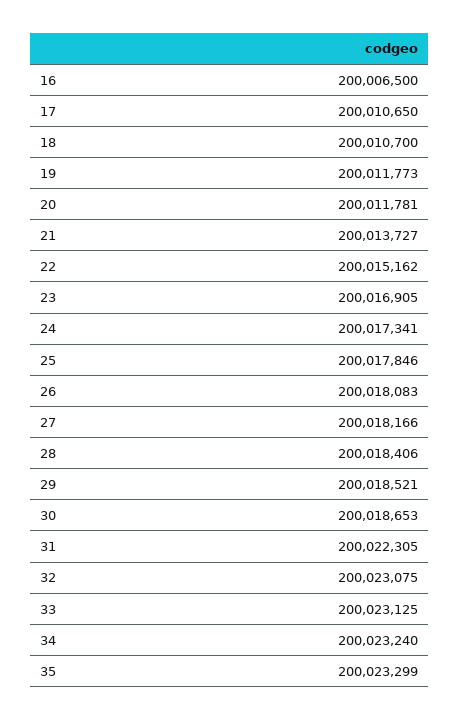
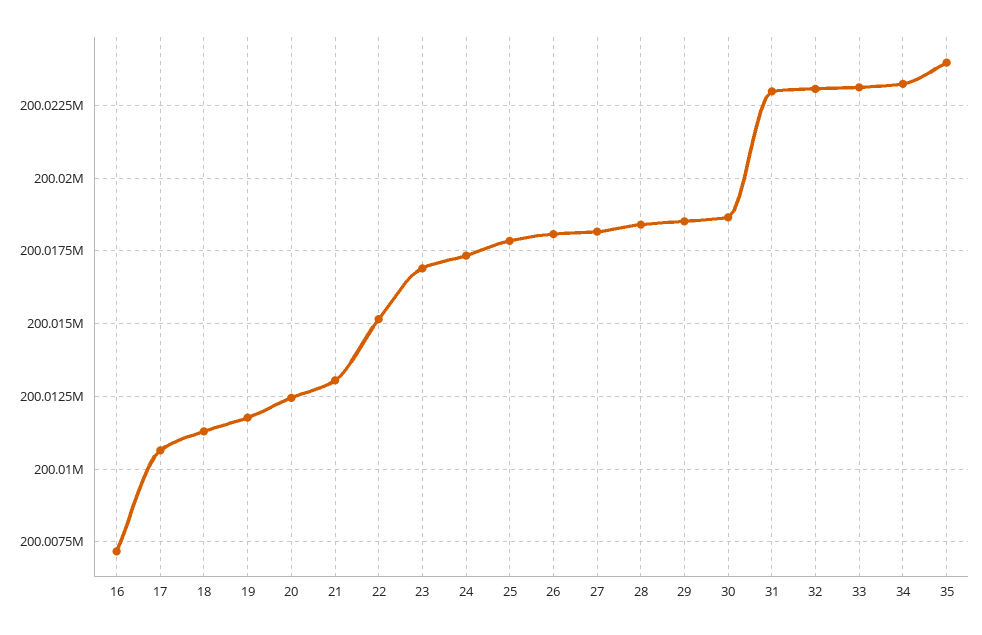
  {
-   "16": 200006500,
+   "16": 200007250,
    "17": 200010650,
-   "18": 200010700,
+   "18": 200011250,
    "19": 200011773,
-   "20": 200011781,
+   "20": 200012500,
-   "21": 200013727,
+   "21": 200013000,
    "22": 200015162,
    "23": 200016905,
    "24": 200017341,
    "25": 200017846,
    "26": 200018083,
    "27": 200018166,
    "28": 200018406,
    "29": 200018521,
    "30": 200018653,
-   "31": 200022305,
+   "31": 200023000,
    "32": 200023075,
    "33": 200023125,
    "34": 200023240,
-   "35": 200023299
+   "35": 200024000
  }

